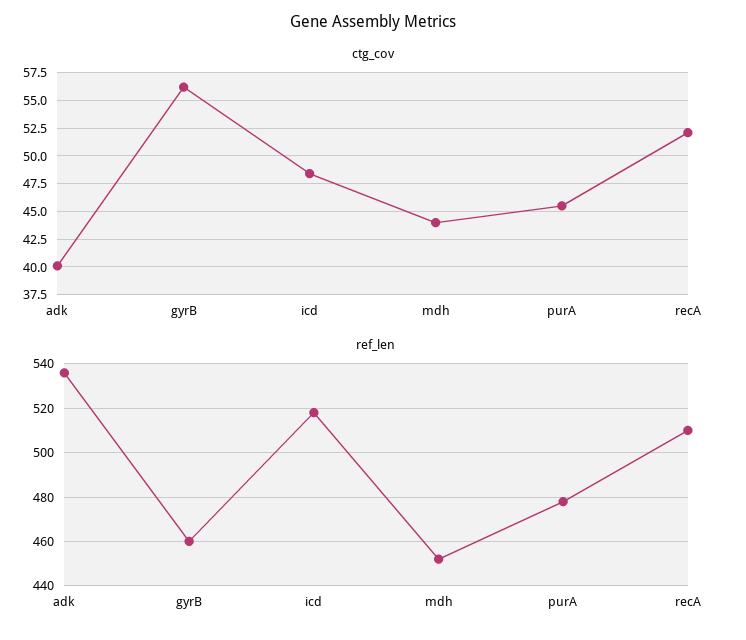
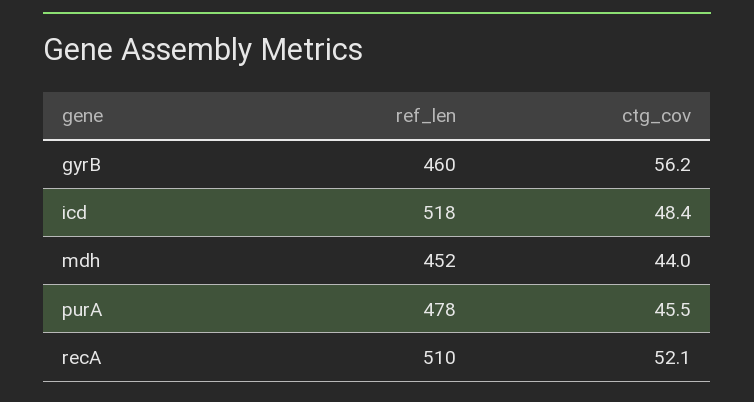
  {
    "ctg_cov": {
-     "adk": 40,
      "gyrB": 56.2,
      "icd": 48.4,
      "mdh": 44,
      "purA": 45.5,
      "recA": 52.1
    },
    "ref_len": {
-     "adk": 535,
      "gyrB": 460,
      "icd": 518,
      "mdh": 452,
      "purA": 478,
      "recA": 510
    }
  }

